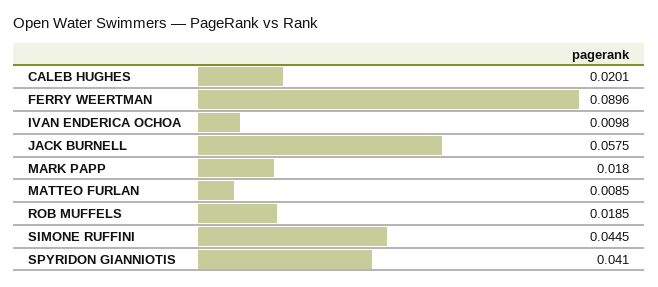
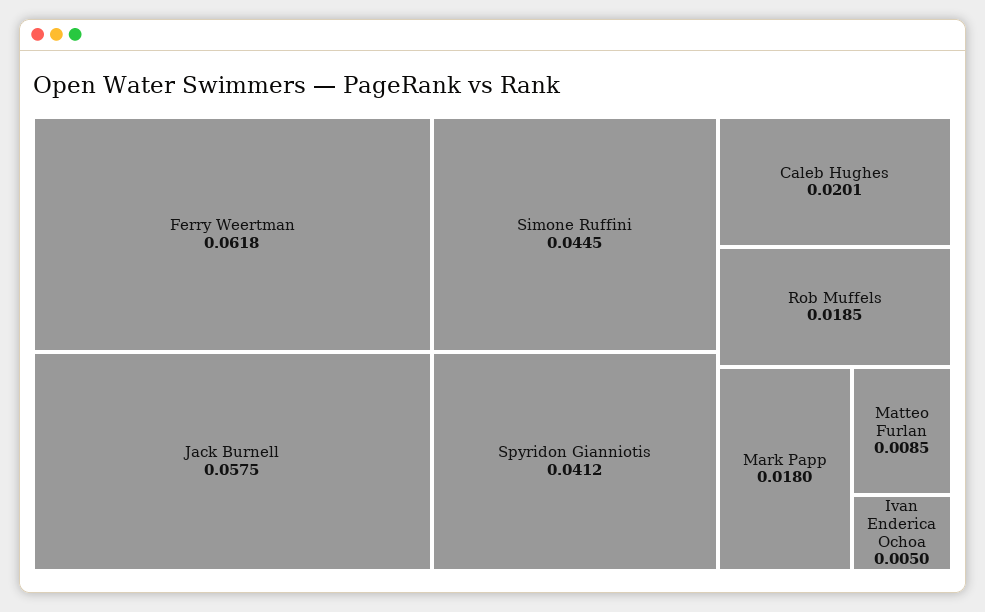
  {
    "CALEB HUGHES": 0.0201,
-   "FERRY WEERTMAN": 0.0896,
+   "FERRY WEERTMAN": 0.0618,
-   "IVAN ENDERICA OCHOA": 0.0098,
+   "IVAN ENDERICA OCHOA": 0.005,
    "JACK BURNELL": 0.0575,
    "MARK PAPP": 0.018,
    "MATTEO FURLAN": 0.0085,
    "ROB MUFFELS": 0.0185,
    "SIMONE RUFFINI": 0.0445,
-   "SPYRIDON GIANNIOTIS": 0.041
+   "SPYRIDON GIANNIOTIS": 0.0412
  }

